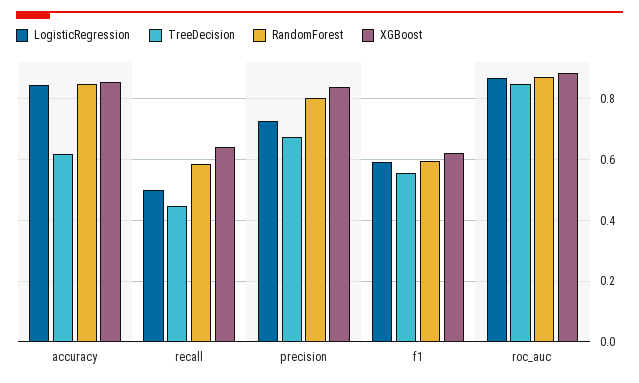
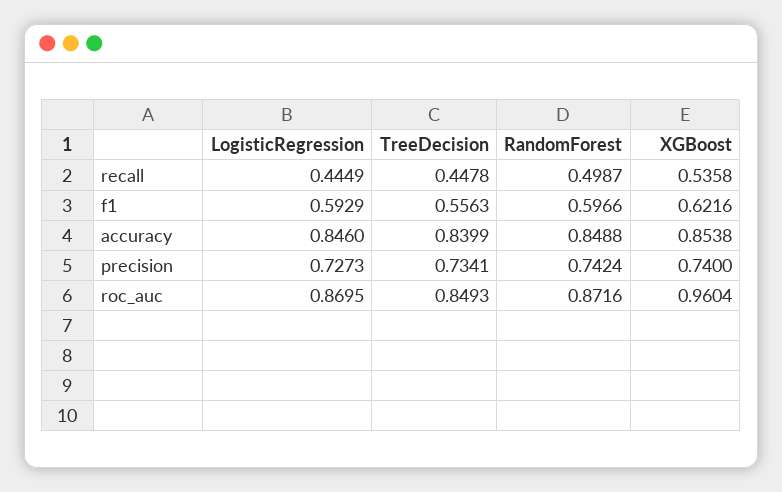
  {
    "LogisticRegression": {
      "accuracy": 0.846,
-     "recall": 0.5,
+     "recall": 0.4449,
      "precision": 0.7273,
      "f1": 0.5929,
      "roc_auc": 0.8695
    },
    "TreeDecision": {
-     "accuracy": 0.62,
+     "accuracy": 0.8399,
      "recall": 0.4478,
-     "precision": 0.68,
+     "precision": 0.7341,
      "f1": 0.5563,
      "roc_auc": 0.8493
    },
    "RandomForest": {
      "accuracy": 0.8488,
-     "recall": 0.58,
+     "recall": 0.4987,
-     "precision": 0.8,
+     "precision": 0.7424,
      "f1": 0.5966,
      "roc_auc": 0.8716
    },
    "XGBoost": {
      "accuracy": 0.8538,
-     "recall": 0.64,
+     "recall": 0.5358,
-     "precision": 0.84,
+     "precision": 0.74,
      "f1": 0.6216,
-     "roc_auc": 0.88
+     "roc_auc": 0.9604
    }
  }

